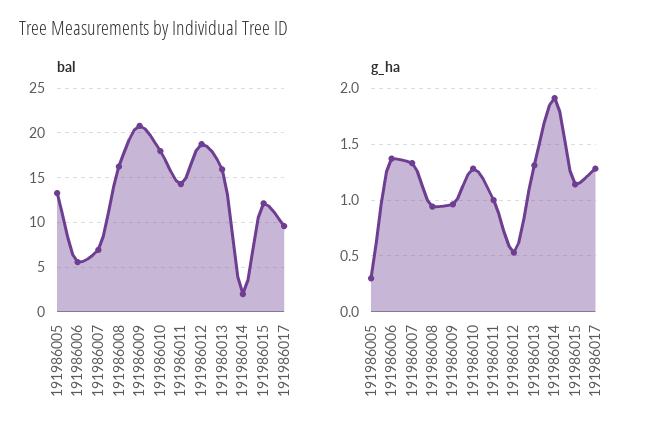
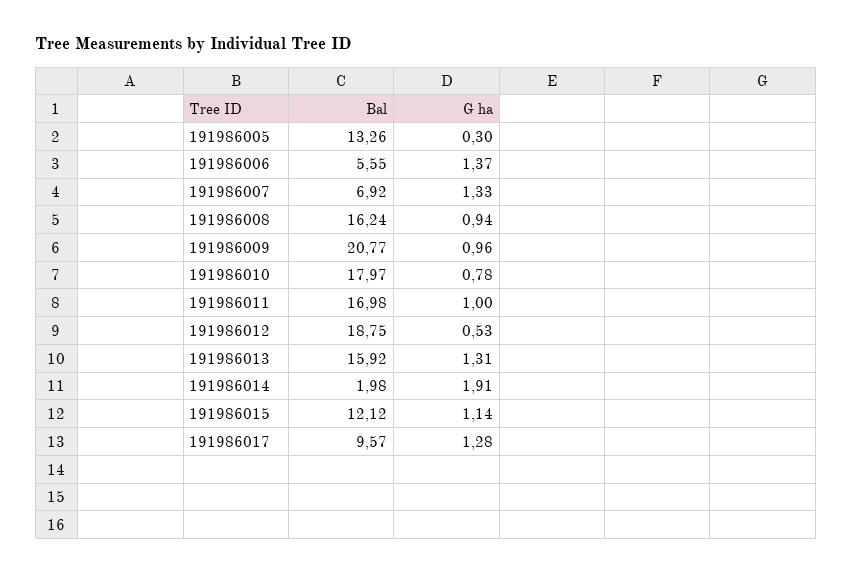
  {
    "bal": {
      "191986005": 13.26,
      "191986006": 5.55,
      "191986007": 6.92,
      "191986008": 16.24,
      "191986009": 20.77,
      "191986010": 17.97,
-     "191986011": 14,
+     "191986011": 16.98,
      "191986012": 18.75,
      "191986013": 15.92,
      "191986014": 1.98,
      "191986015": 12.12,
      "191986017": 9.57
    },
    "g_ha": {
      "191986005": 0.3,
      "191986006": 1.37,
      "191986007": 1.33,
      "191986008": 0.94,
      "191986009": 0.96,
-     "191986010": 1.3,
+     "191986010": 0.78,
      "191986011": 1,
      "191986012": 0.53,
      "191986013": 1.31,
      "191986014": 1.91,
      "191986015": 1.14,
      "191986017": 1.28
    }
  }

